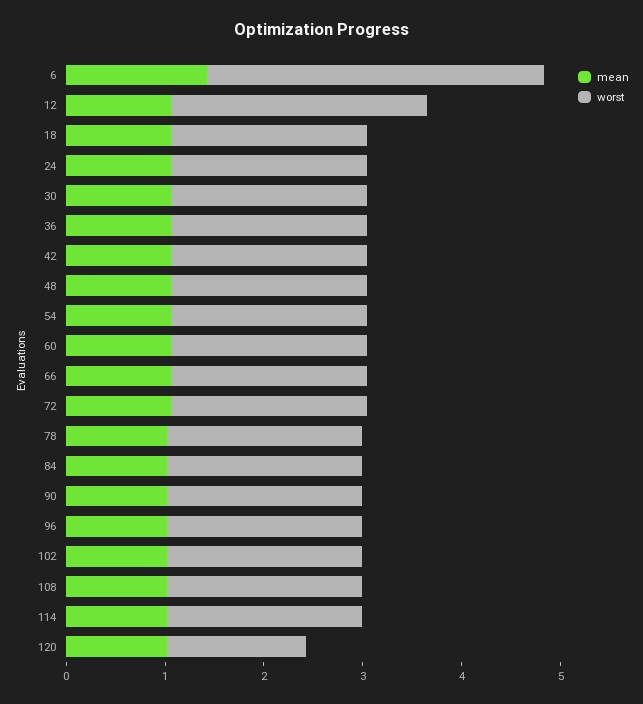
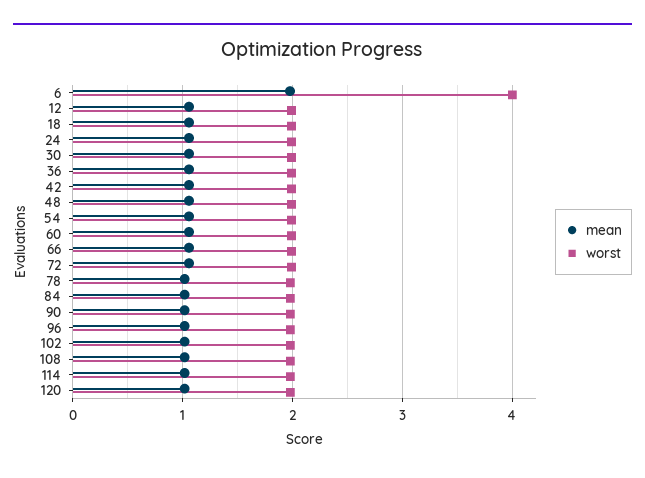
  {
    "mean": {
-     "6": 1.4,
+     "6": 2,
      "12": 1.1,
      "18": 1.1,
      "24": 1.1,
      "30": 1.1,
      "36": 1.1,
      "42": 1.1,
      "48": 1.1,
      "54": 1.1,
      "60": 1.1,
      "66": 1.1,
      "72": 1.1,
      "78": 1,
      "84": 1,
      "90": 1,
      "96": 1,
      "102": 1,
      "108": 1,
      "114": 1,
      "120": 1
    },
    "worst": {
-     "6": 3.4,
+     "6": 4,
-     "12": 2.6,
+     "12": 2,
      "18": 2,
      "24": 2,
      "30": 2,
      "36": 2,
      "42": 2,
      "48": 2,
      "54": 2,
      "60": 2,
      "66": 2,
      "72": 2,
      "78": 2,
      "84": 2,
      "90": 2,
      "96": 2,
      "102": 2,
      "108": 2,
      "114": 2,
-     "120": 1.4
+     "120": 2
    }
  }

